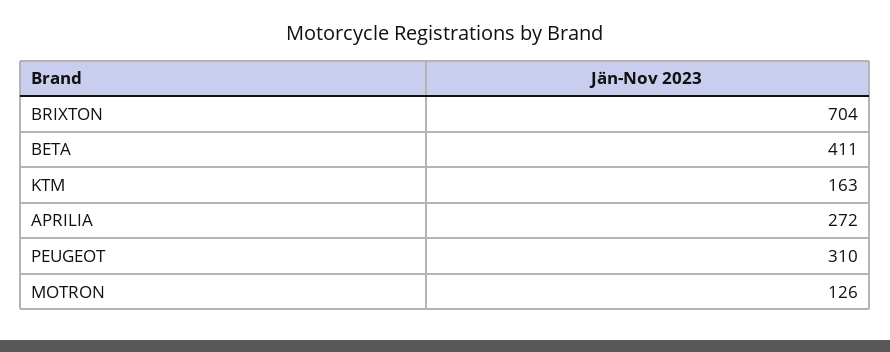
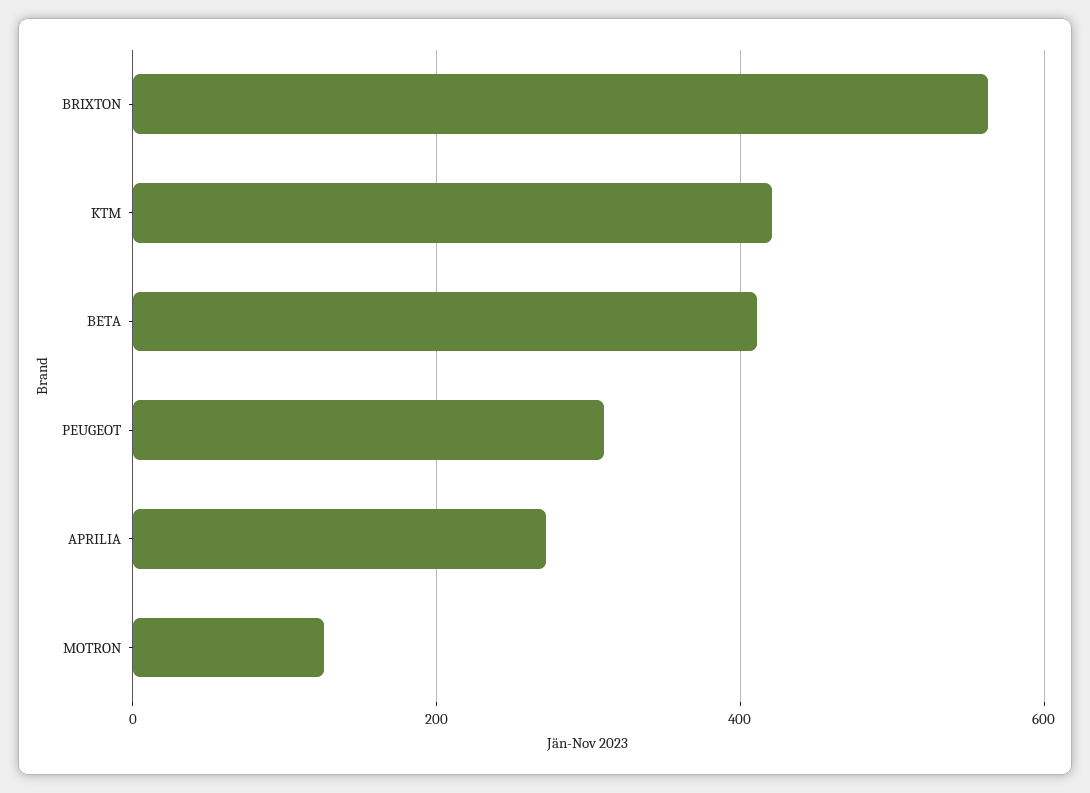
  {
-   "BRIXTON": 704,
+   "BRIXTON": 560,
    "BETA": 411,
-   "KTM": 163,
+   "KTM": 420,
    "APRILIA": 272,
    "PEUGEOT": 310,
    "MOTRON": 126
  }

